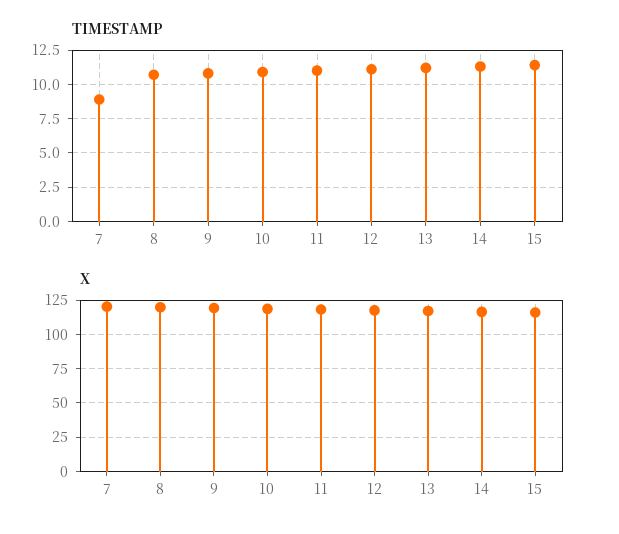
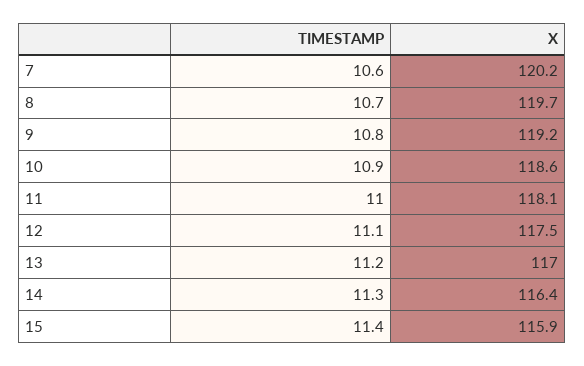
  {
    "TIMESTAMP": {
-     "7": 9,
+     "7": 10.6,
      "8": 10.7,
      "9": 10.8,
      "10": 10.9,
      "11": 11,
      "12": 11.1,
      "13": 11.2,
      "14": 11.3,
      "15": 11.4
    },
    "X": {
      "7": 120.2,
      "8": 119.7,
      "9": 119.2,
      "10": 118.6,
      "11": 118.1,
      "12": 117.5,
      "13": 117,
      "14": 116.4,
      "15": 115.9
    }
  }

